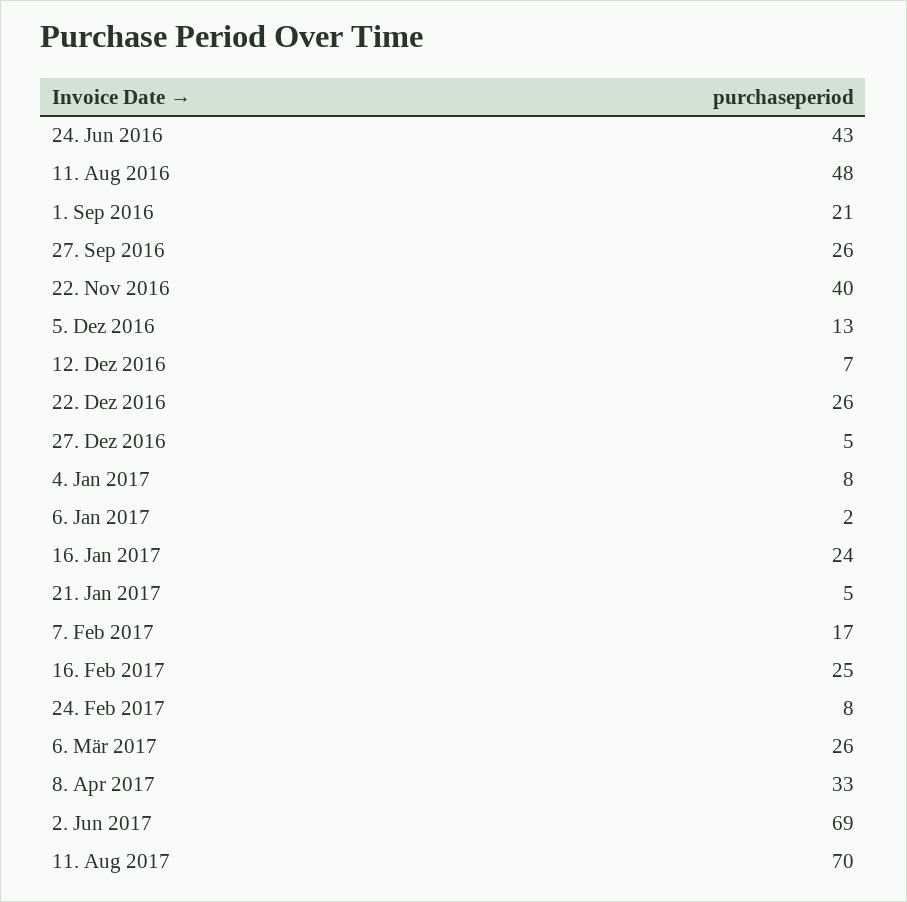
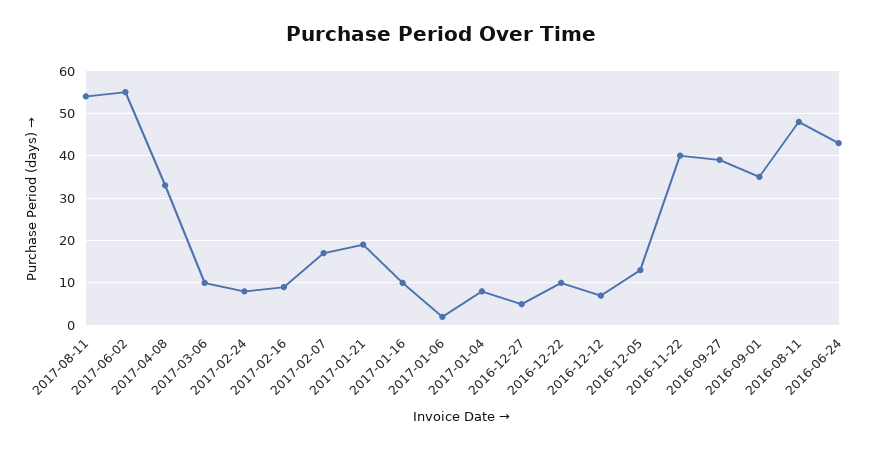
  {
    "24. Jun 2016": 43,
    "11. Aug 2016": 48,
-   "1. Sep 2016": 21,
+   "1. Sep 2016": 35,
-   "27. Sep 2016": 26,
+   "27. Sep 2016": 40,
    "22. Nov 2016": 40,
    "5. Dez 2016": 13,
    "12. Dez 2016": 7,
-   "22. Dez 2016": 26,
+   "22. Dez 2016": 10,
    "27. Dez 2016": 5,
    "4. Jan 2017": 8,
    "6. Jan 2017": 2,
-   "16. Jan 2017": 24,
+   "16. Jan 2017": 10,
-   "21. Jan 2017": 5,
+   "21. Jan 2017": 20,
    "7. Feb 2017": 17,
-   "16. Feb 2017": 25,
+   "16. Feb 2017": 10,
    "24. Feb 2017": 8,
-   "6. Mär 2017": 26,
+   "6. Mär 2017": 10,
    "8. Apr 2017": 33,
-   "2. Jun 2017": 69,
+   "2. Jun 2017": 55,
-   "11. Aug 2017": 70
+   "11. Aug 2017": 55
  }

